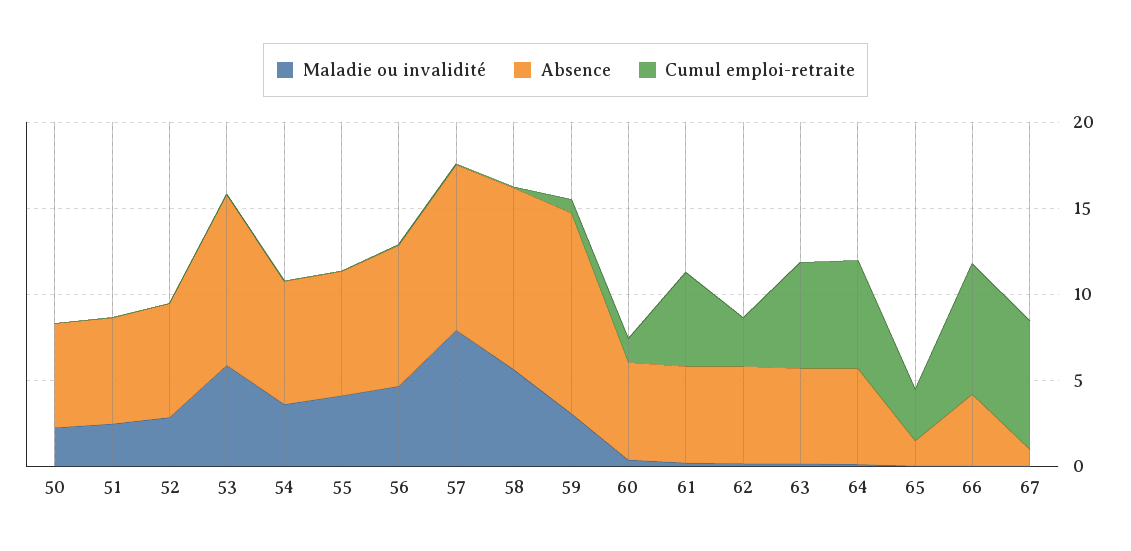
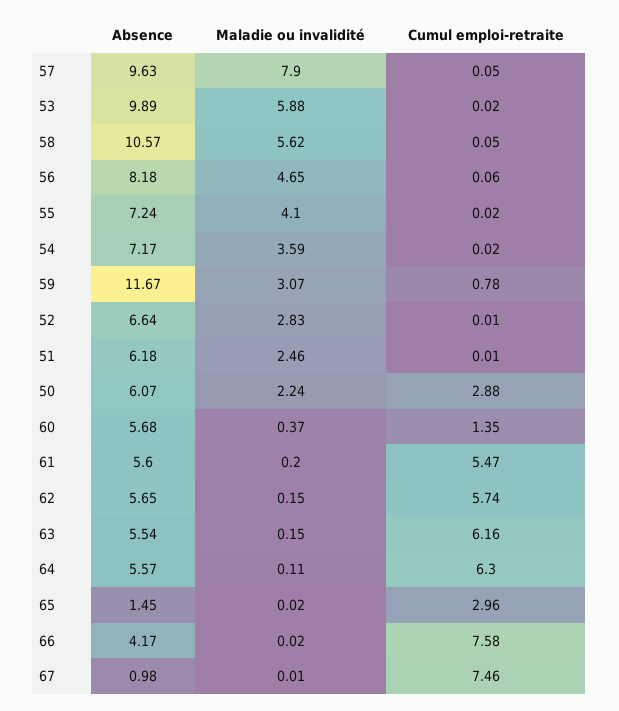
  {
    "Maladie ou invalidité": {
      "50": 2.24,
      "51": 2.46,
      "52": 2.83,
      "53": 5.88,
      "54": 3.59,
      "55": 4.1,
      "56": 4.65,
      "57": 7.9,
      "58": 5.62,
      "59": 3.07,
      "60": 0.37,
      "61": 0.2,
      "62": 0.15,
      "63": 0.15,
      "64": 0.11,
      "65": 0.02,
      "66": 0.02,
      "67": 0.01
    },
    "Absence": {
      "50": 6.07,
      "51": 6.18,
      "52": 6.64,
      "53": 9.89,
      "54": 7.17,
      "55": 7.24,
      "56": 8.18,
      "57": 9.63,
      "58": 10.57,
      "59": 11.67,
      "60": 5.68,
      "61": 5.6,
      "62": 5.65,
      "63": 5.54,
      "64": 5.57,
      "65": 1.45,
      "66": 4.17,
      "67": 0.98
    },
    "Cumul emploi-retraite": {
-     "50": 0,
+     "50": 2.88,
      "51": 0.01,
      "52": 0.01,
      "53": 0.02,
      "54": 0.02,
      "55": 0.02,
      "56": 0.06,
      "57": 0.05,
      "58": 0.05,
      "59": 0.78,
      "60": 1.35,
      "61": 5.47,
-     "62": 3,
+     "62": 5.74,
      "63": 6.16,
      "64": 6.3,
      "65": 2.96,
      "66": 7.58,
      "67": 7.46
    }
  }

